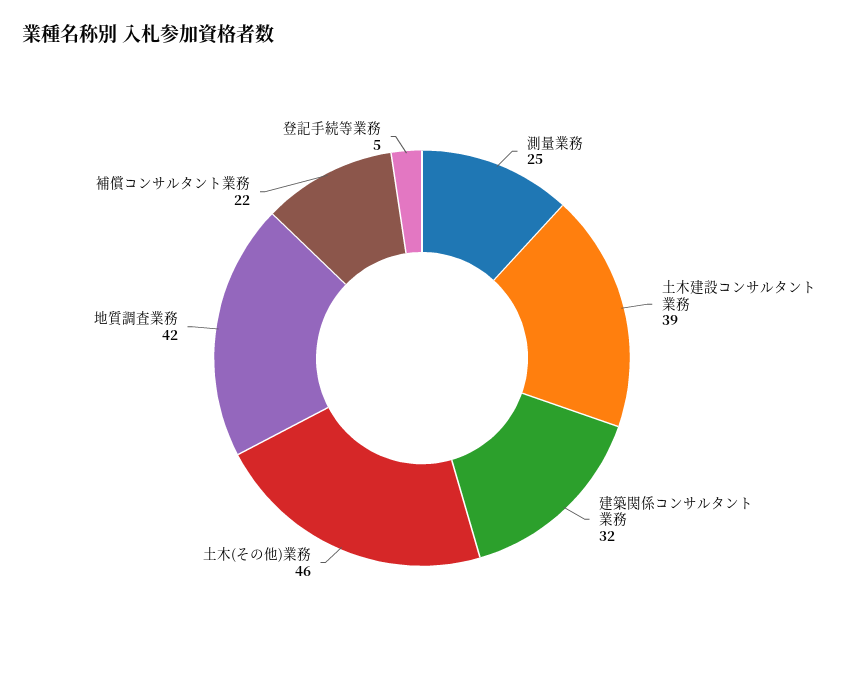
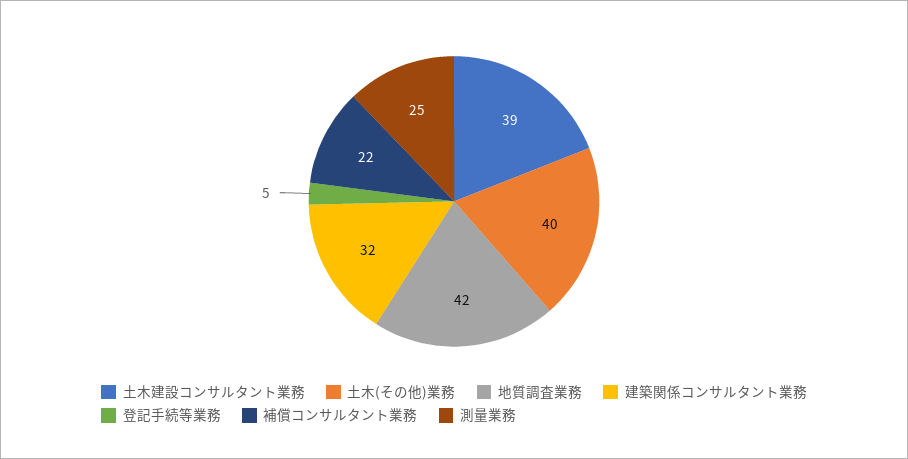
  {
    "測量業務": 25,
    "土木建設コンサルタント業務": 39,
    "建築関係コンサルタント業務": 32,
-   "土木(その他)業務": 46,
+   "土木(その他)業務": 40,
    "地質調査業務": 42,
    "補償コンサルタント業務": 22,
    "登記手続等業務": 5
  }

